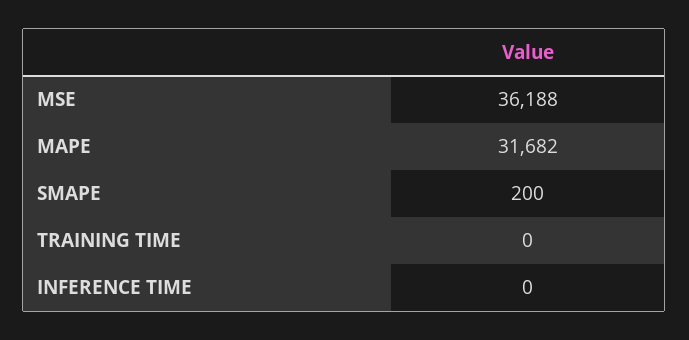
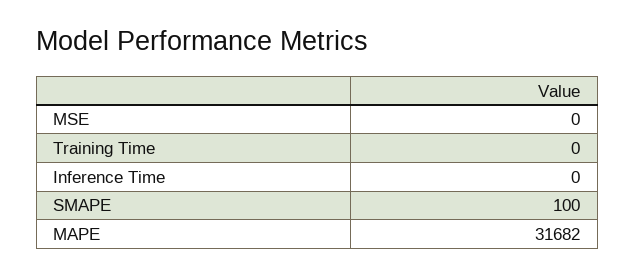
  {
-   "MSE": 36188,
+   "MSE": 0,
    "MAPE": 31682,
-   "SMAPE": 200,
+   "SMAPE": 100,
    "TRAINING TIME": 0,
    "INFERENCE TIME": 0
  }

